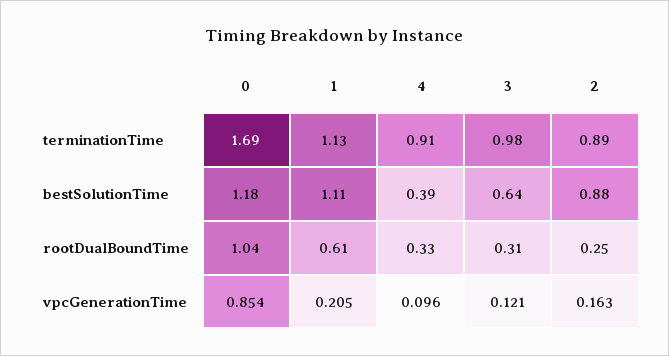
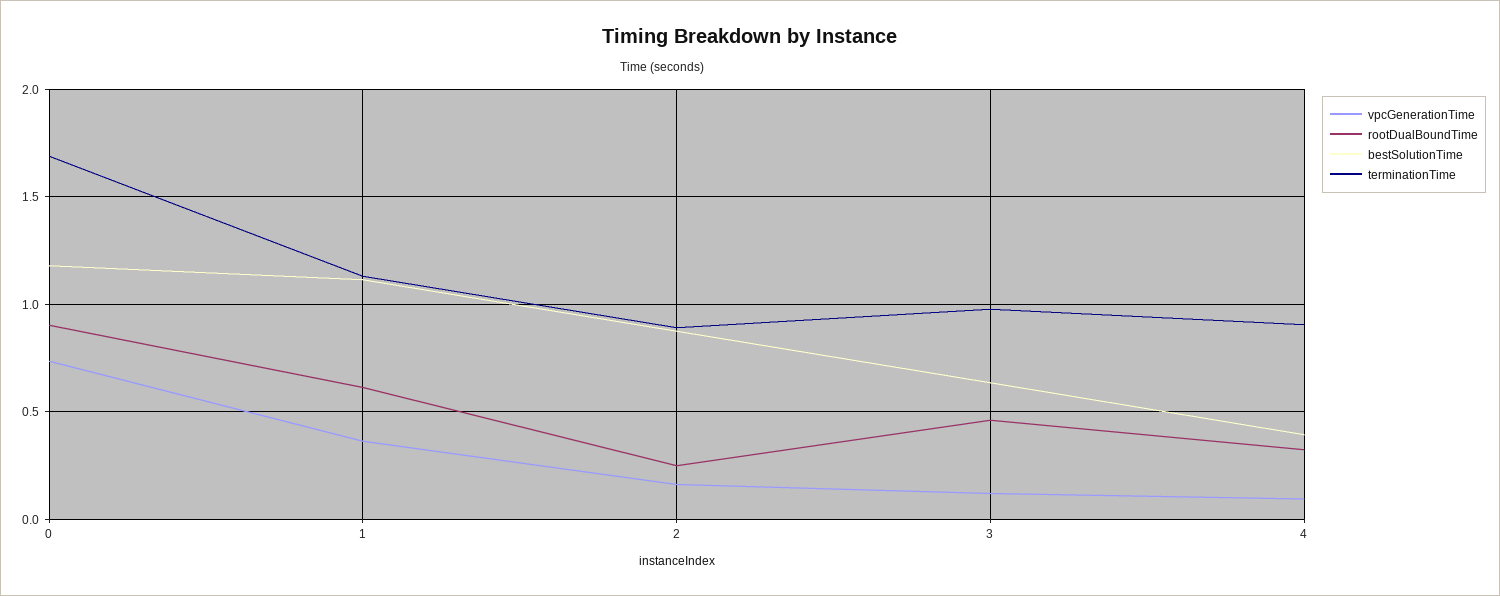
  {
    "terminationTime": {
      "0": 1.69,
      "1": 1.13,
      "4": 0.91,
      "3": 0.98,
      "2": 0.89
    },
    "bestSolutionTime": {
      "0": 1.18,
      "1": 1.11,
      "4": 0.39,
      "3": 0.64,
      "2": 0.88
    },
    "rootDualBoundTime": {
-     "0": 1.04,
+     "0": 0.9,
      "1": 0.61,
      "4": 0.33,
-     "3": 0.31,
+     "3": 0.45,
      "2": 0.25
    },
    "vpcGenerationTime": {
-     "0": 0.854,
+     "0": 0.75,
-     "1": 0.205,
+     "1": 0.35,
      "4": 0.096,
      "3": 0.121,
      "2": 0.163
    }
  }

